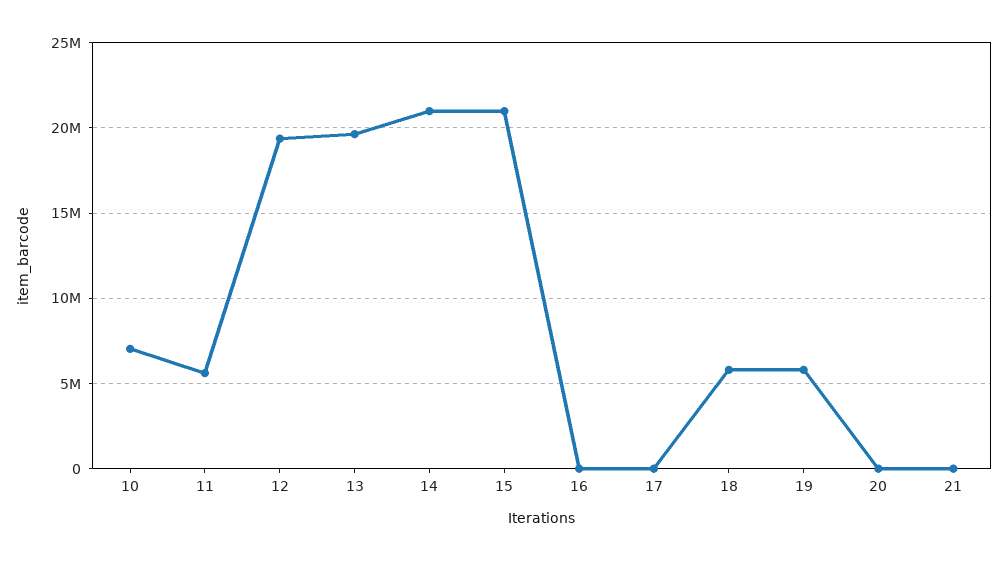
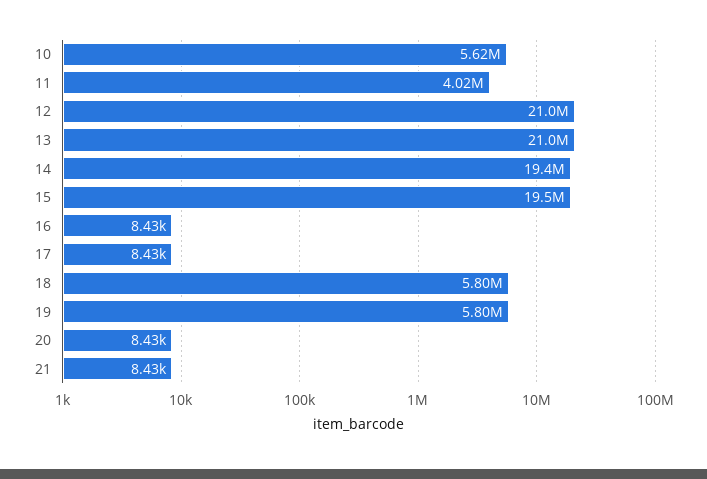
  {
-   "10": 7000000,
+   "10": 5620000,
-   "11": 5500000,
+   "11": 4020000,
-   "12": 19500000,
+   "12": 21000000,
-   "13": 19500000,
+   "13": 21000000,
-   "14": 21000000,
+   "14": 19400000,
-   "15": 21000000,
+   "15": 19500000,
    "16": 8430,
    "17": 8430,
    "18": 5800000,
    "19": 5800000,
    "20": 8430,
    "21": 8430
  }

